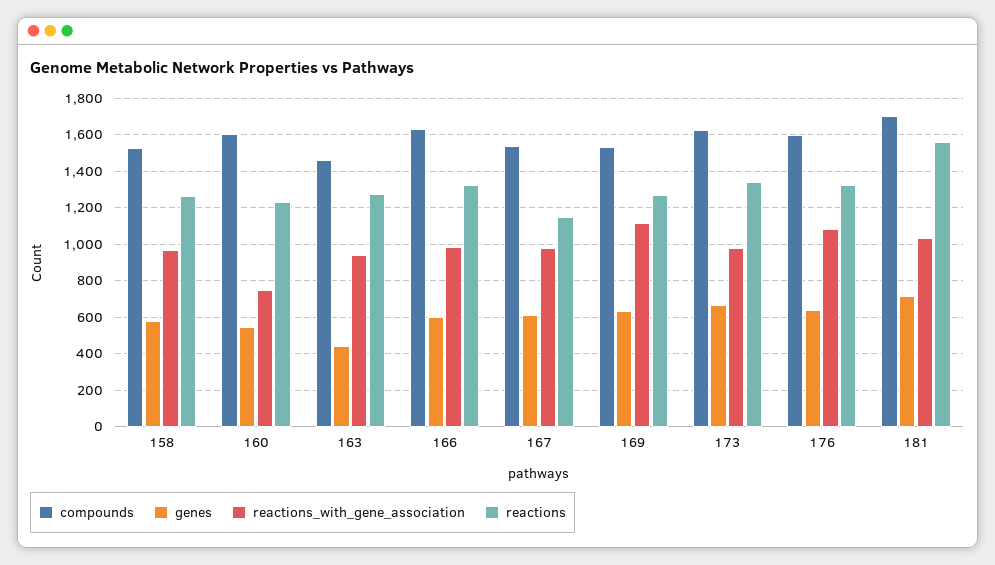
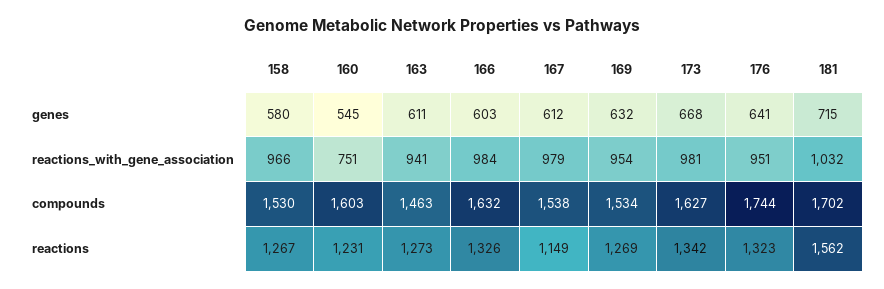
  {
    "compounds": {
      "158": 1530,
      "160": 1603,
      "163": 1463,
      "166": 1632,
      "167": 1538,
      "169": 1534,
      "173": 1627,
-     "176": 1600,
+     "176": 1744,
      "181": 1702
    },
    "genes": {
      "158": 580,
      "160": 545,
-     "163": 450,
+     "163": 611,
      "166": 603,
      "167": 612,
      "169": 632,
      "173": 668,
      "176": 641,
      "181": 715
    },
    "reactions_with_gene_association": {
      "158": 966,
      "160": 751,
      "163": 941,
      "166": 984,
      "167": 979,
-     "169": 1100,
+     "169": 954,
      "173": 981,
-     "176": 1100,
+     "176": 951,
      "181": 1032
    },
    "reactions": {
      "158": 1267,
      "160": 1231,
      "163": 1273,
      "166": 1326,
      "167": 1149,
      "169": 1269,
      "173": 1342,
      "176": 1323,
      "181": 1562
    }
  }

